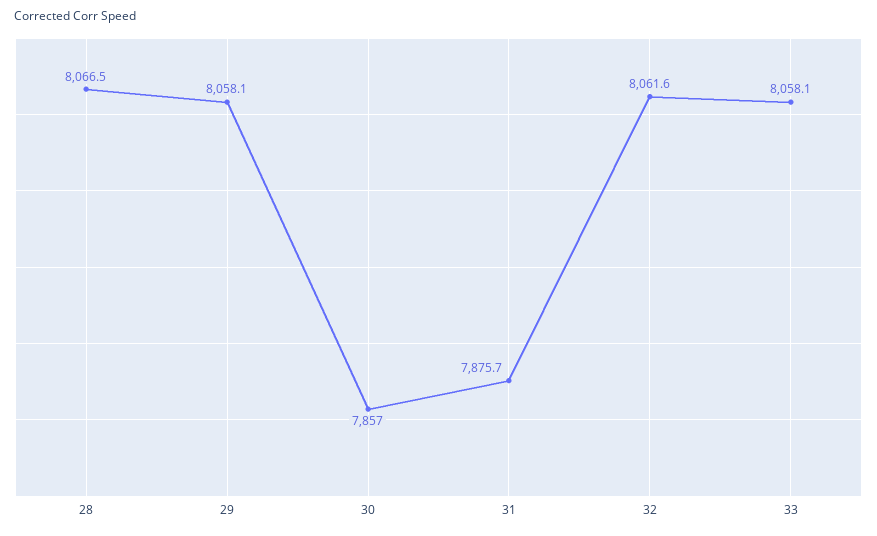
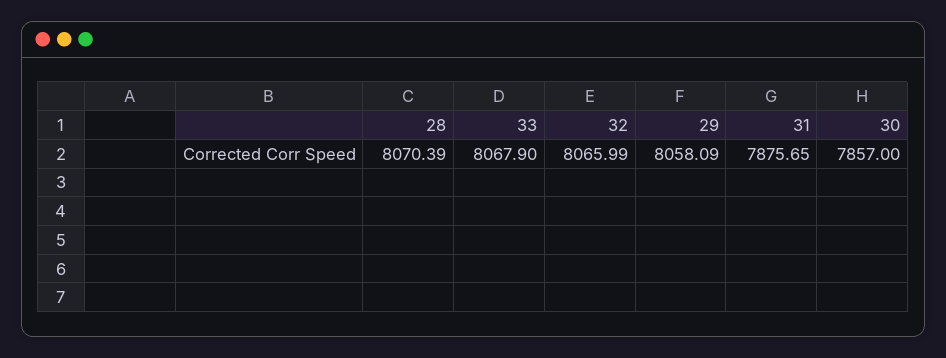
  {
-   "28": 8066.5,
+   "28": 8070.39,
    "29": 8058.09,
    "30": 7857,
    "31": 7875.65,
-   "32": 8061.6,
+   "32": 8065.99,
-   "33": 8058.1
+   "33": 8067.9
  }

